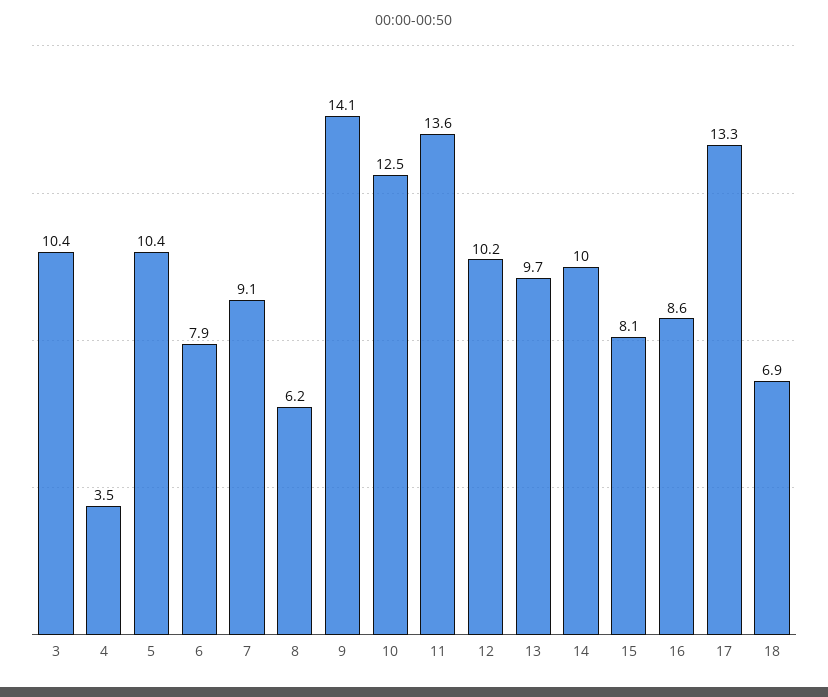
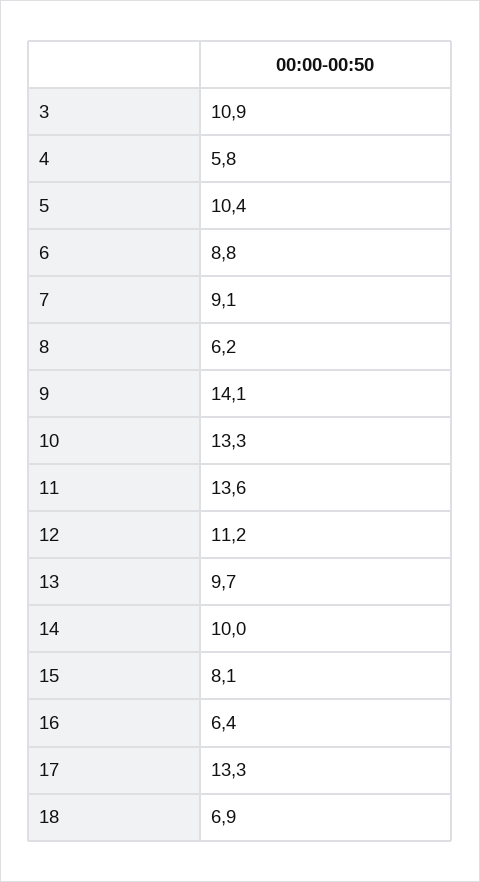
  {
-   "3": 10.4,
+   "3": 10.9,
-   "4": 3.5,
+   "4": 5.8,
    "5": 10.4,
-   "6": 7.9,
+   "6": 8.8,
    "7": 9.1,
    "8": 6.2,
    "9": 14.1,
-   "10": 12.5,
+   "10": 13.3,
    "11": 13.6,
-   "12": 10.2,
+   "12": 11.2,
    "13": 9.7,
    "14": 10,
    "15": 8.1,
-   "16": 8.6,
+   "16": 6.4,
    "17": 13.3,
    "18": 6.9
  }

